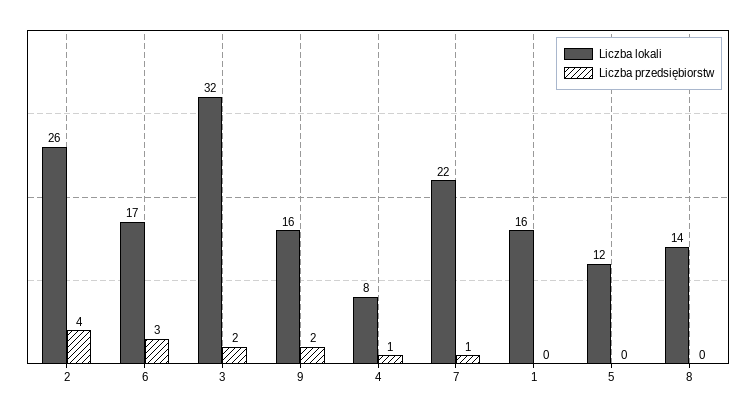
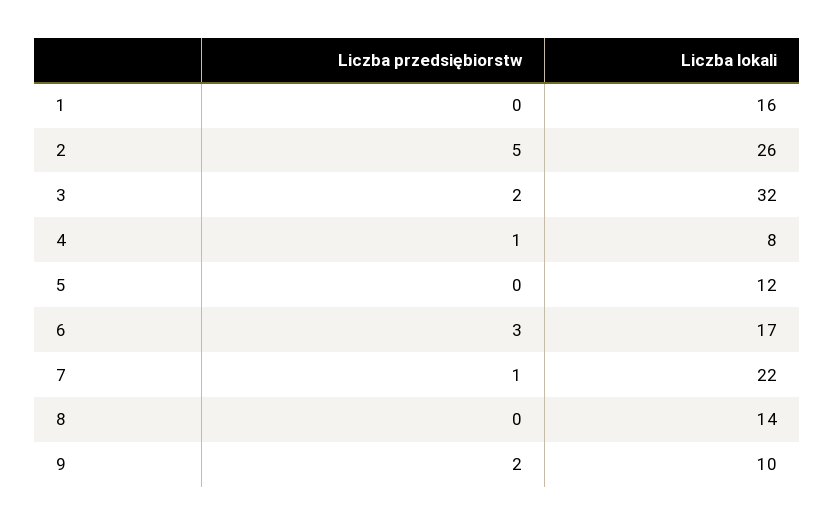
  {
    "Liczba lokali": {
      "2": 26,
      "6": 17,
      "3": 32,
-     "9": 16,
+     "9": 10,
      "4": 8,
      "7": 22,
      "1": 16,
      "5": 12,
      "8": 14
    },
    "Liczba przedsiębiorstw": {
-     "2": 4,
+     "2": 5,
      "6": 3,
      "3": 2,
      "9": 2,
      "4": 1,
      "7": 1,
      "1": 0,
      "5": 0,
      "8": 0
    }
  }

